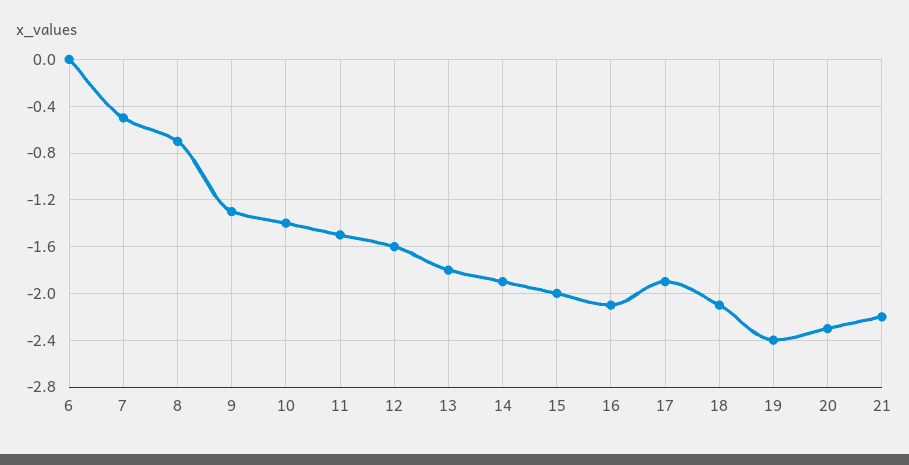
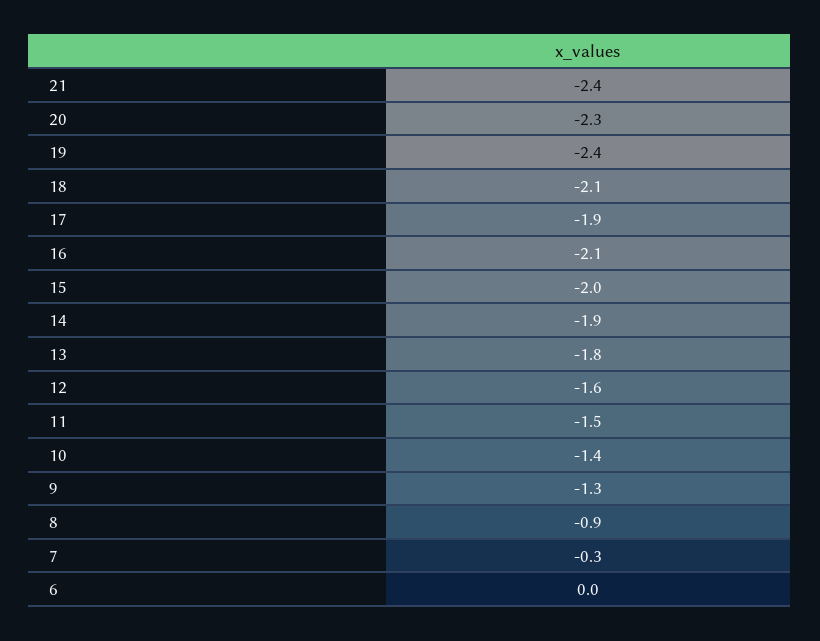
  {
    "6": 0,
-   "7": -0.5,
+   "7": -0.3,
-   "8": -0.7,
+   "8": -0.9,
    "9": -1.3,
    "10": -1.4,
    "11": -1.5,
    "12": -1.6,
    "13": -1.8,
    "14": -1.9,
    "15": -2,
    "16": -2.1,
    "17": -1.9,
    "18": -2.1,
    "19": -2.4,
    "20": -2.3,
-   "21": -2.2
+   "21": -2.4
  }

